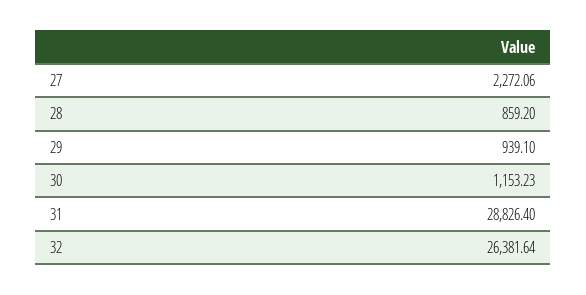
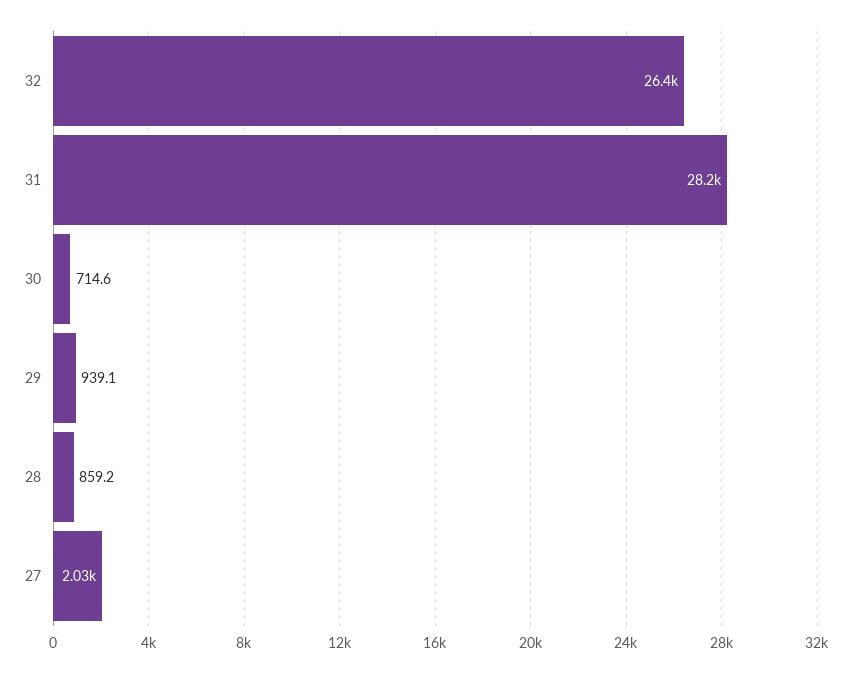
  {
-   "27": 2272.06,
+   "27": 2030,
    "28": 859.2,
    "29": 939.1,
-   "30": 1153.23,
+   "30": 714.6,
-   "31": 28826.4,
+   "31": 28200,
    "32": 26381.64
  }

